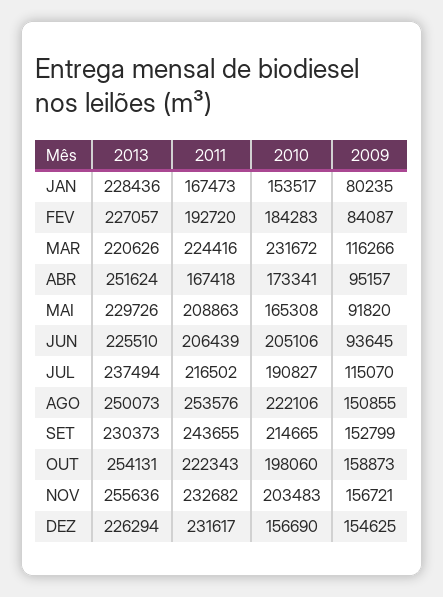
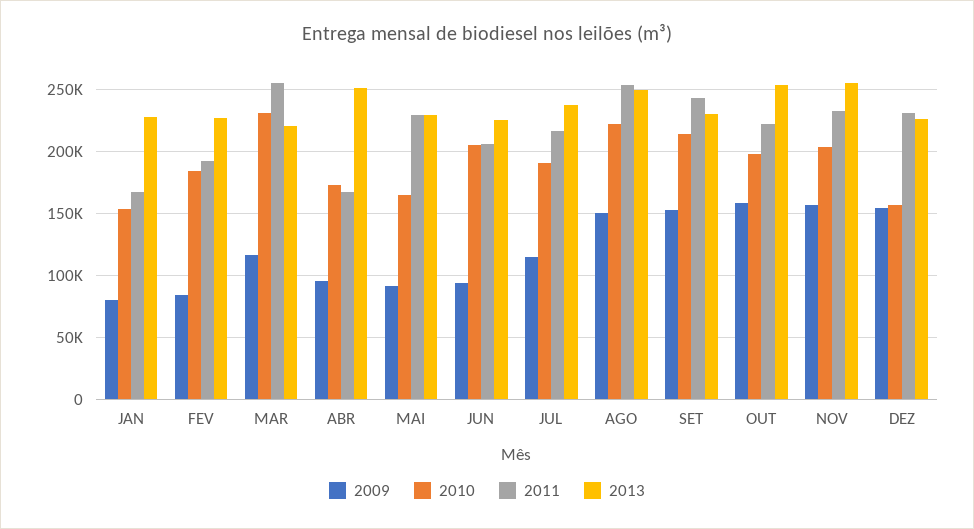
  {
    "2013": {
      "JAN": 228436,
      "FEV": 227057,
      "MAR": 220626,
      "ABR": 251624,
      "MAI": 229726,
      "JUN": 225510,
      "JUL": 237494,
      "AGO": 250073,
      "SET": 230373,
      "OUT": 254131,
      "NOV": 255636,
      "DEZ": 226294
    },
    "2011": {
      "JAN": 167473,
      "FEV": 192720,
-     "MAR": 224416,
+     "MAR": 255000,
      "ABR": 167418,
-     "MAI": 208863,
+     "MAI": 230000,
      "JUN": 206439,
      "JUL": 216502,
      "AGO": 253576,
      "SET": 243655,
      "OUT": 222343,
      "NOV": 232682,
      "DEZ": 231617
    },
    "2010": {
      "JAN": 153517,
      "FEV": 184283,
      "MAR": 231672,
      "ABR": 173341,
      "MAI": 165308,
      "JUN": 205106,
      "JUL": 190827,
      "AGO": 222106,
      "SET": 214665,
      "OUT": 198060,
      "NOV": 203483,
      "DEZ": 156690
    },
    "2009": {
      "JAN": 80235,
      "FEV": 84087,
      "MAR": 116266,
      "ABR": 95157,
      "MAI": 91820,
      "JUN": 93645,
      "JUL": 115070,
      "AGO": 150855,
      "SET": 152799,
      "OUT": 158873,
      "NOV": 156721,
      "DEZ": 154625
    }
  }

